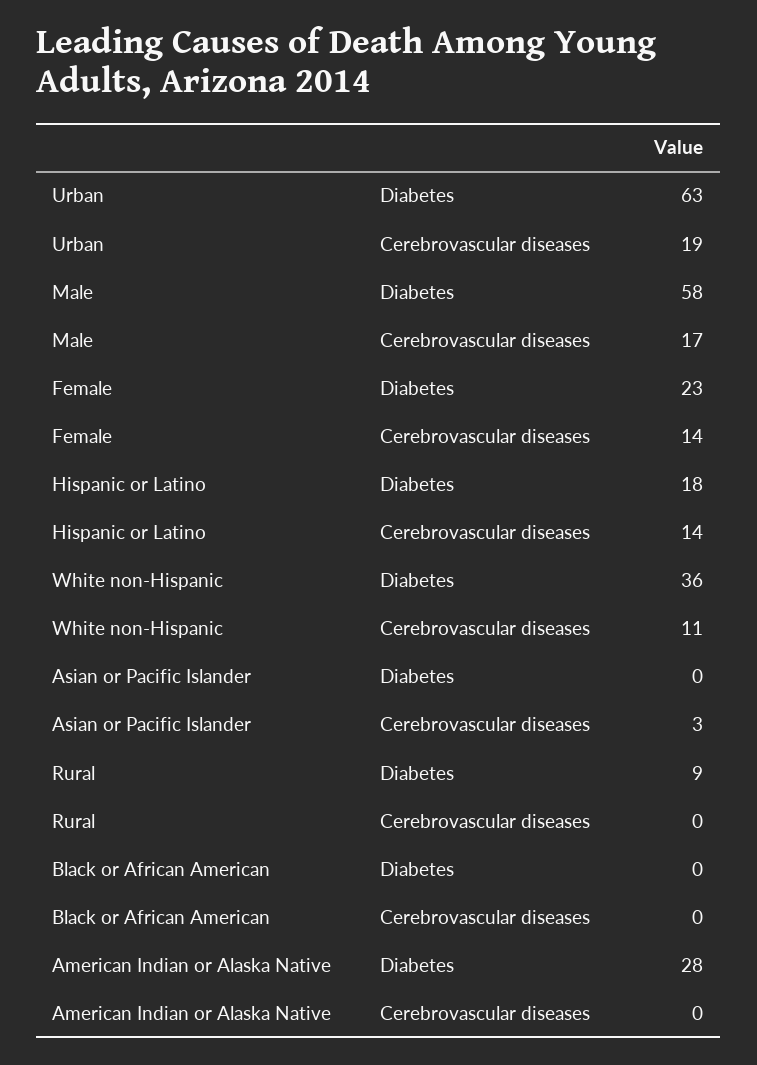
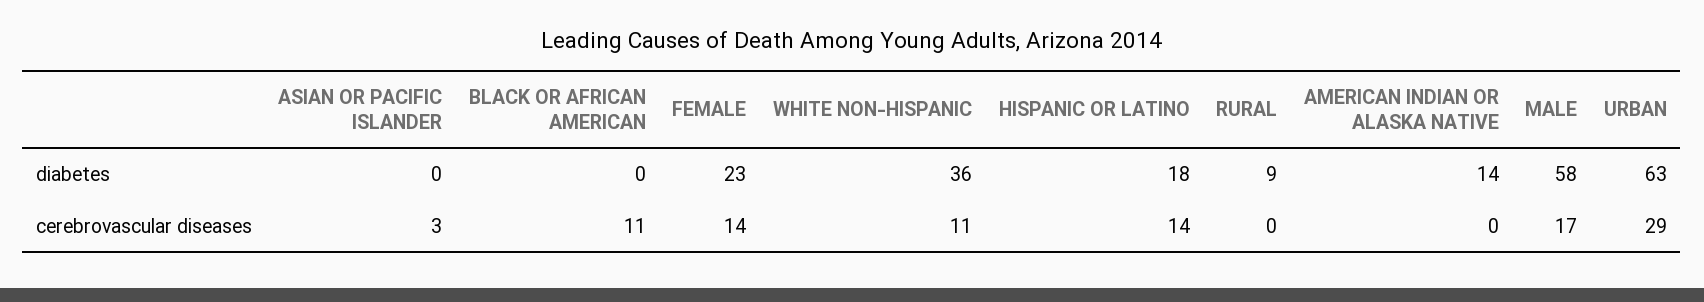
  {
    "Urban": {
      "Diabetes": 63,
-     "Cerebrovascular diseases": 19
+     "Cerebrovascular diseases": 29
    },
    "Male": {
      "Diabetes": 58,
      "Cerebrovascular diseases": 17
    },
    "Female": {
      "Diabetes": 23,
      "Cerebrovascular diseases": 14
    },
    "Hispanic or Latino": {
      "Diabetes": 18,
      "Cerebrovascular diseases": 14
    },
    "White non-Hispanic": {
      "Diabetes": 36,
      "Cerebrovascular diseases": 11
    },
    "Asian or Pacific Islander": {
      "Diabetes": 0,
      "Cerebrovascular diseases": 3
    },
    "Rural": {
      "Diabetes": 9,
      "Cerebrovascular diseases": 0
    },
    "Black or African American": {
      "Diabetes": 0,
-     "Cerebrovascular diseases": 0
+     "Cerebrovascular diseases": 11
    },
    "American Indian or Alaska Native": {
-     "Diabetes": 28,
+     "Diabetes": 14,
      "Cerebrovascular diseases": 0
    }
  }

